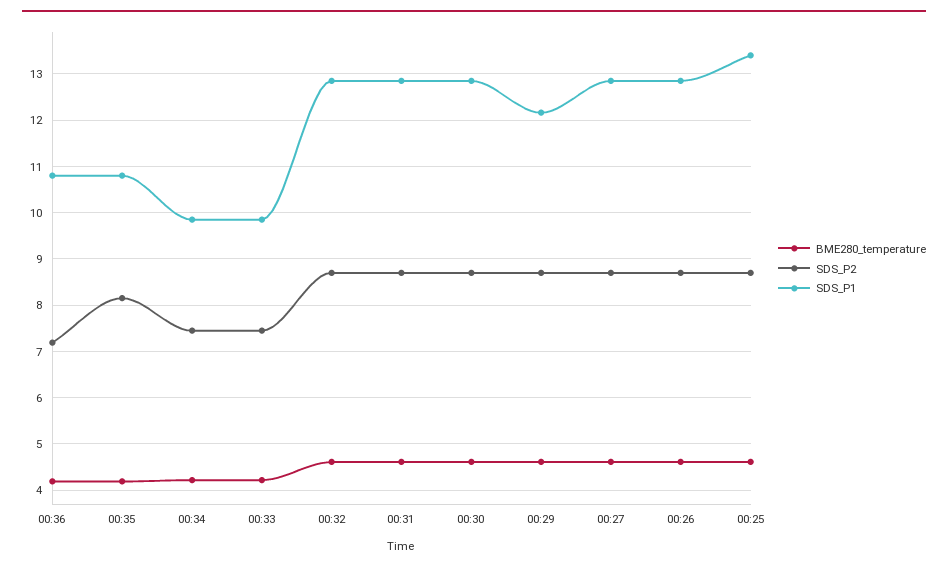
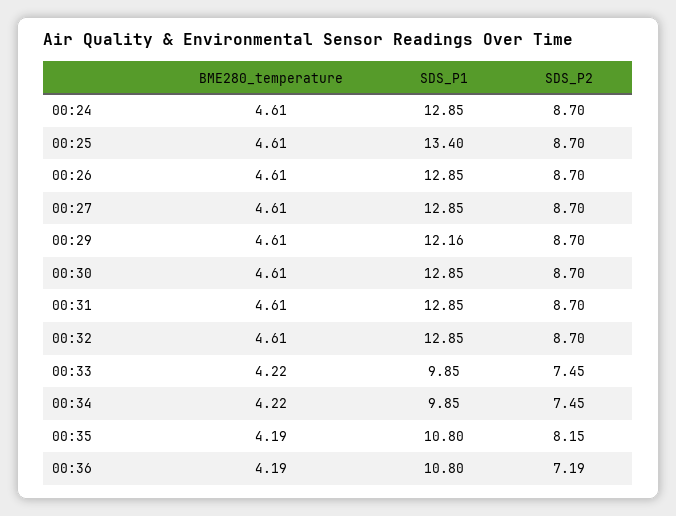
  {
    "BME280_temperature": {
      "00:36": 4.19,
      "00:35": 4.19,
      "00:34": 4.22,
      "00:33": 4.22,
      "00:32": 4.61,
      "00:31": 4.61,
      "00:30": 4.61,
      "00:29": 4.61,
      "00:27": 4.61,
      "00:26": 4.61,
-     "00:25": 4.61
+     "00:25": 4.61,
+     "00:24": 4.61
    },
    "SDS_P2": {
      "00:36": 7.19,
      "00:35": 8.15,
      "00:34": 7.45,
      "00:33": 7.45,
      "00:32": 8.7,
      "00:31": 8.7,
      "00:30": 8.7,
      "00:29": 8.7,
      "00:27": 8.7,
      "00:26": 8.7,
-     "00:25": 8.7
+     "00:25": 8.7,
+     "00:24": 8.7
    },
    "SDS_P1": {
      "00:36": 10.8,
      "00:35": 10.8,
      "00:34": 9.85,
      "00:33": 9.85,
      "00:32": 12.85,
      "00:31": 12.85,
      "00:30": 12.85,
      "00:29": 12.16,
      "00:27": 12.85,
      "00:26": 12.85,
-     "00:25": 13.4
+     "00:25": 13.4,
+     "00:24": 12.85
    }
  }

